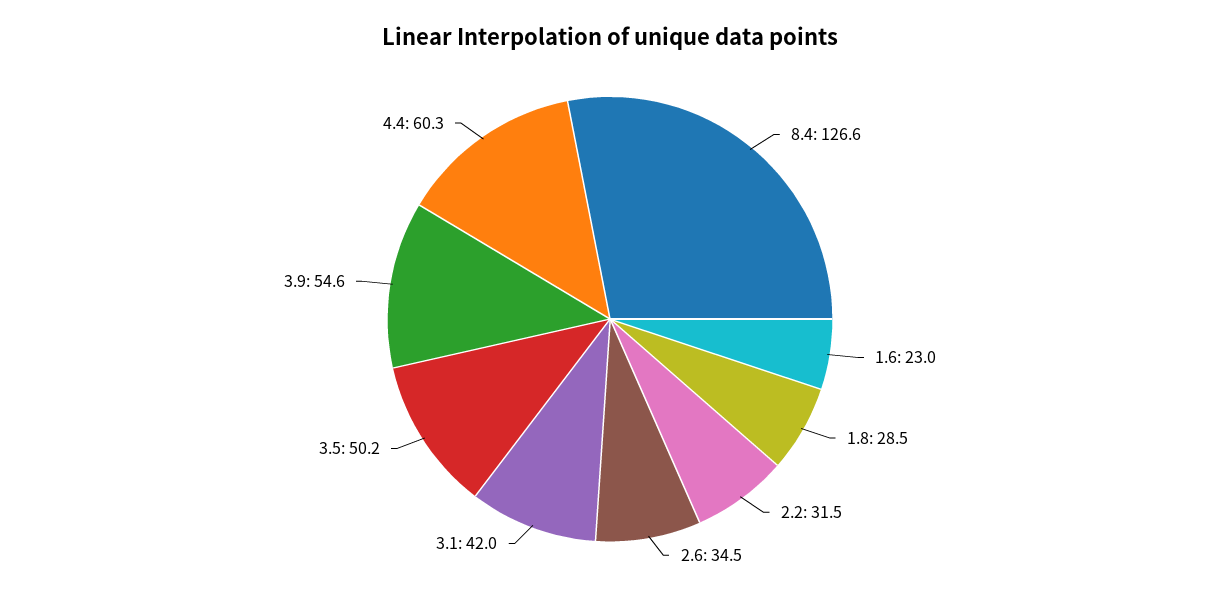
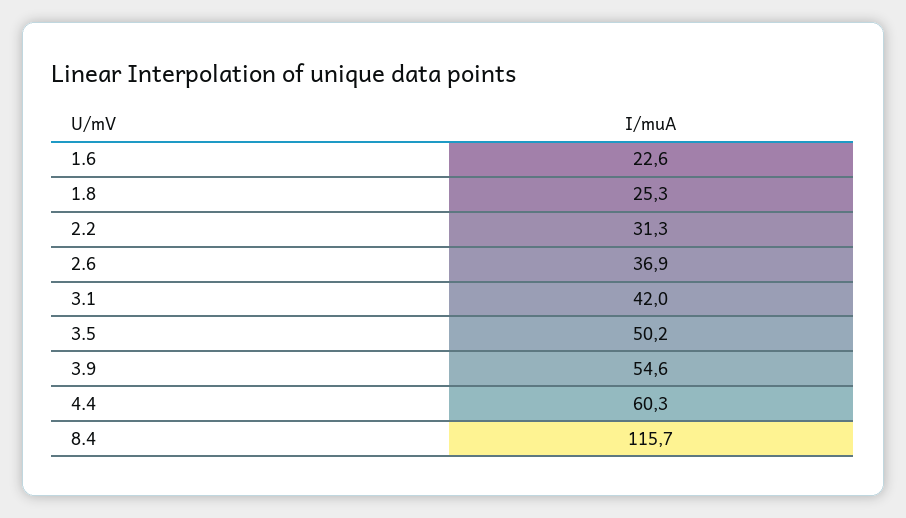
  {
-   "8.4": 126.6,
+   "8.4": 115.7,
-   "1.6": 23,
+   "1.6": 22.6,
-   "1.8": 28.5,
+   "1.8": 25.3,
-   "2.2": 31.5,
+   "2.2": 31.3,
-   "2.6": 34.5,
+   "2.6": 36.9,
    "3.1": 42,
    "3.5": 50.2,
    "3.9": 54.6,
    "4.4": 60.3
  }

